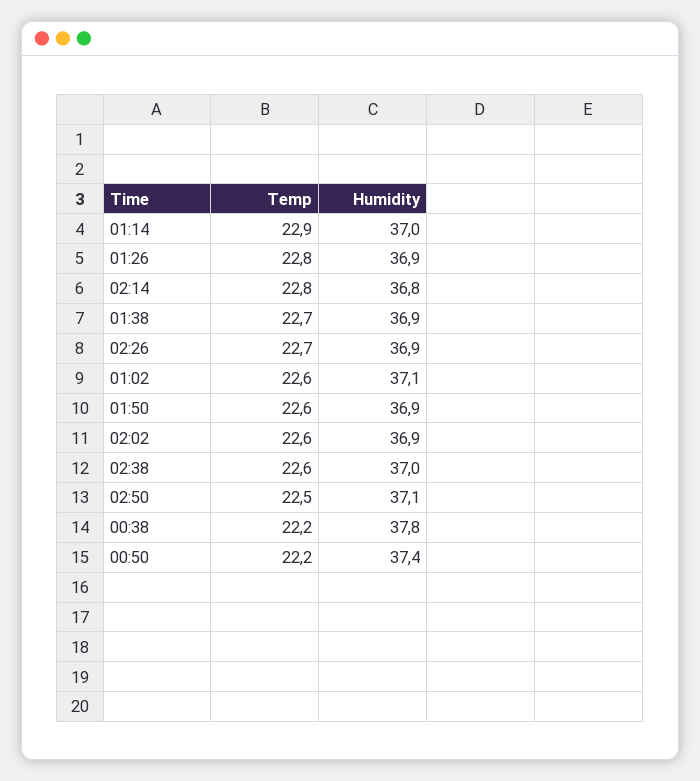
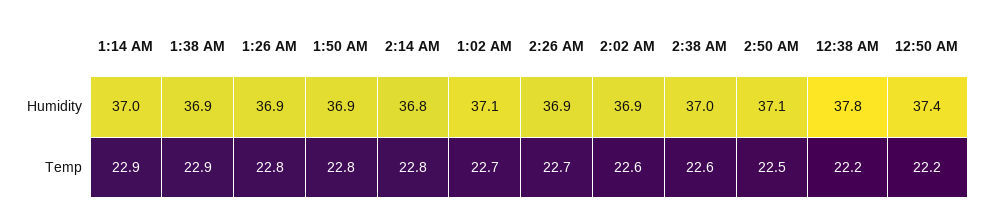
  {
    "Temp": {
      "01:14": 22.9,
      "01:26": 22.8,
      "02:14": 22.8,
-     "01:38": 22.7,
+     "01:38": 22.9,
      "02:26": 22.7,
-     "01:02": 22.6,
+     "01:02": 22.7,
-     "01:50": 22.6,
+     "01:50": 22.8,
      "02:02": 22.6,
      "02:38": 22.6,
      "02:50": 22.5,
      "00:38": 22.2,
      "00:50": 22.2
    },
    "Humidity": {
      "01:14": 37,
      "01:26": 36.9,
      "02:14": 36.8,
      "01:38": 36.9,
      "02:26": 36.9,
      "01:02": 37.1,
      "01:50": 36.9,
      "02:02": 36.9,
      "02:38": 37,
      "02:50": 37.1,
      "00:38": 37.8,
      "00:50": 37.4
    }
  }

